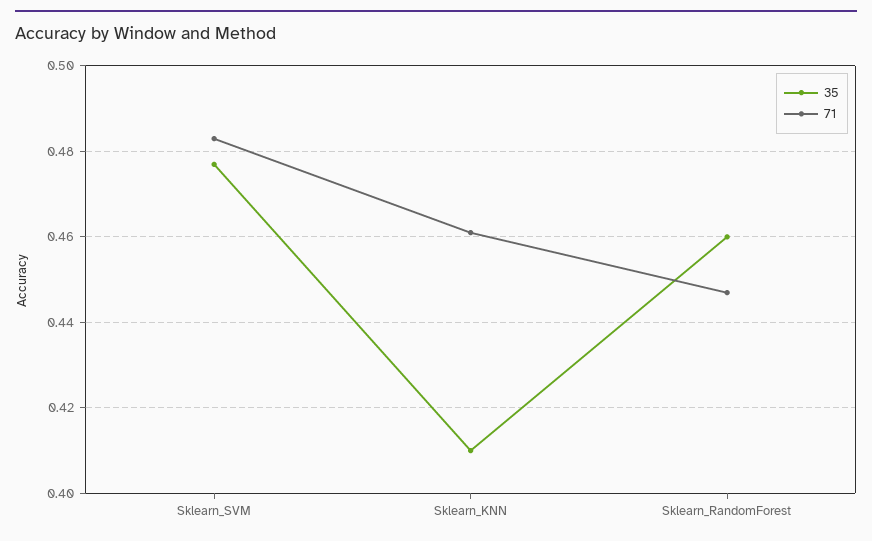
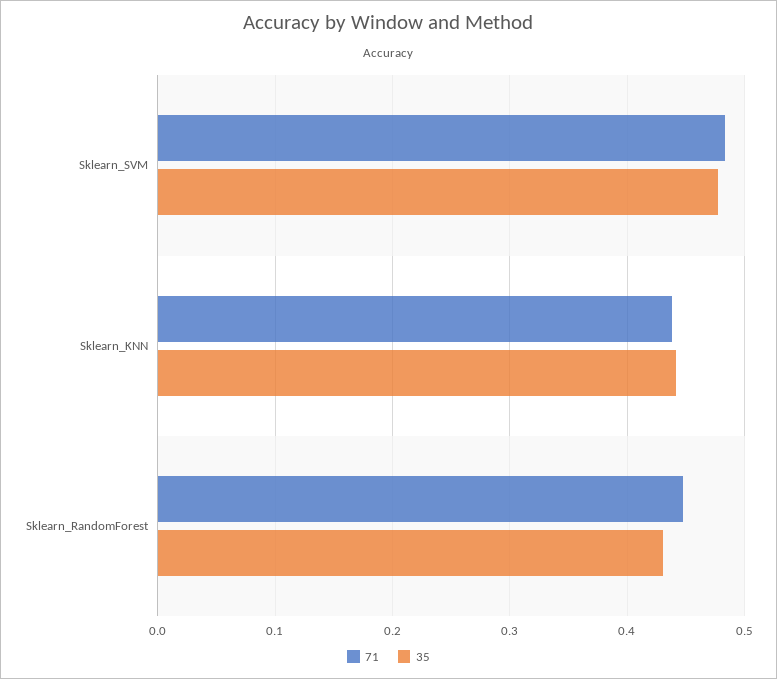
  {
    "35": {
      "Sklearn_SVM": 0.475,
-     "Sklearn_KNN": 0.41,
+     "Sklearn_KNN": 0.44,
-     "Sklearn_RandomForest": 0.46
+     "Sklearn_RandomForest": 0.43
    },
    "71": {
      "Sklearn_SVM": 0.485,
-     "Sklearn_KNN": 0.46,
+     "Sklearn_KNN": 0.44,
      "Sklearn_RandomForest": 0.445
    }
  }

